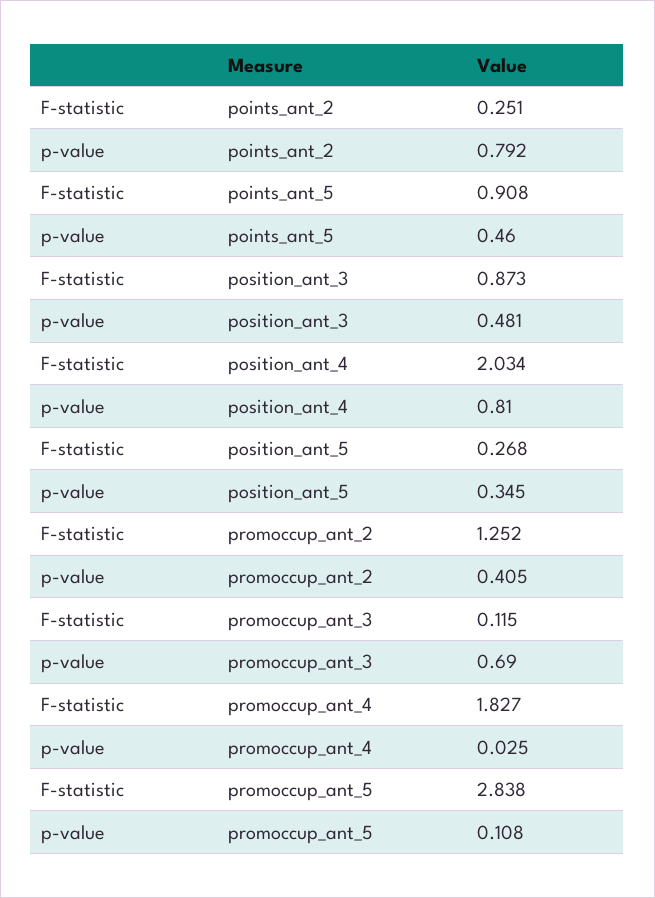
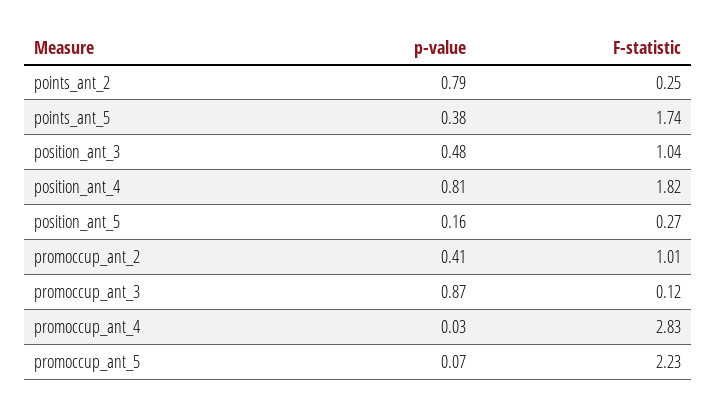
  {
    "F-statistic": {
      "points_ant_2": 0.251,
-     "points_ant_5": 0.908,
+     "points_ant_5": 1.74,
-     "position_ant_3": 0.873,
+     "position_ant_3": 1.04,
-     "position_ant_4": 2.034,
+     "position_ant_4": 1.82,
      "position_ant_5": 0.268,
-     "promoccup_ant_2": 1.252,
+     "promoccup_ant_2": 1.01,
      "promoccup_ant_3": 0.115,
-     "promoccup_ant_4": 1.827,
+     "promoccup_ant_4": 2.83,
-     "promoccup_ant_5": 2.838
+     "promoccup_ant_5": 2.23
    },
    "p-value": {
      "points_ant_2": 0.792,
-     "points_ant_5": 0.46,
+     "points_ant_5": 0.38,
      "position_ant_3": 0.481,
      "position_ant_4": 0.81,
-     "position_ant_5": 0.345,
+     "position_ant_5": 0.16,
      "promoccup_ant_2": 0.405,
-     "promoccup_ant_3": 0.69,
+     "promoccup_ant_3": 0.87,
      "promoccup_ant_4": 0.025,
-     "promoccup_ant_5": 0.108
+     "promoccup_ant_5": 0.07
    }
  }

